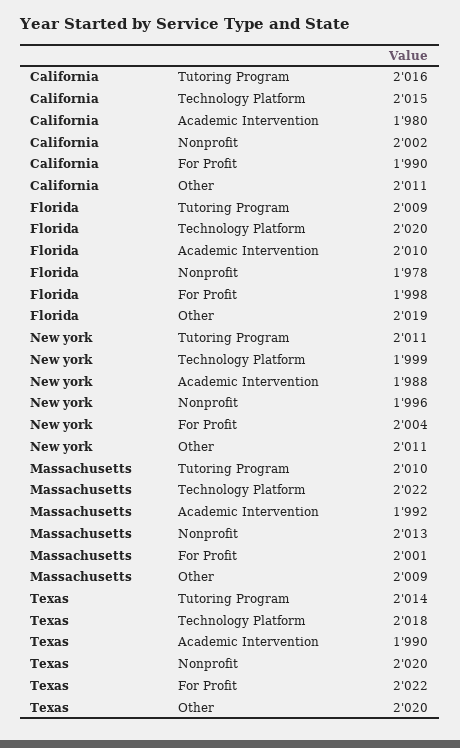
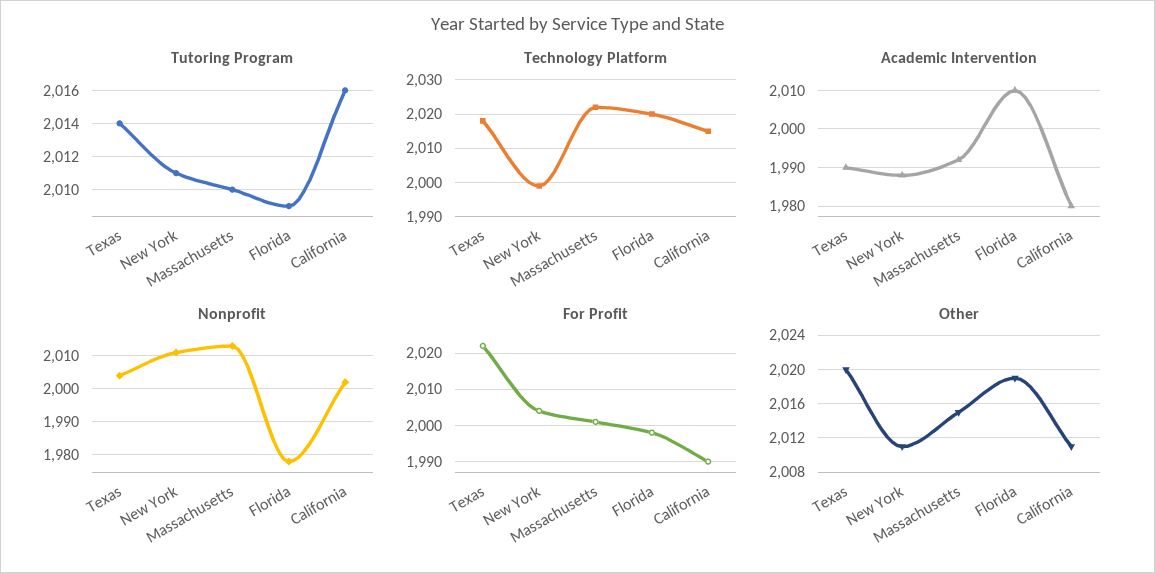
  {
    "Tutoring Program": {
      "California": 2016,
      "Florida": 2009,
      "New york": 2011,
      "Massachusetts": 2010,
      "Texas": 2014
    },
    "Technology Platform": {
      "California": 2015,
      "Florida": 2020,
      "New york": 1999,
      "Massachusetts": 2022,
      "Texas": 2018
    },
    "Academic Intervention": {
      "California": 1980,
      "Florida": 2010,
      "New york": 1988,
      "Massachusetts": 1992,
      "Texas": 1990
    },
    "Nonprofit": {
      "California": 2002,
      "Florida": 1978,
-     "New york": 1996,
+     "New york": 2010,
      "Massachusetts": 2013,
-     "Texas": 2020
+     "Texas": 2005
    },
    "For Profit": {
      "California": 1990,
      "Florida": 1998,
      "New york": 2004,
      "Massachusetts": 2001,
      "Texas": 2022
    },
    "Other": {
      "California": 2011,
      "Florida": 2019,
      "New york": 2011,
-     "Massachusetts": 2009,
+     "Massachusetts": 2015,
      "Texas": 2020
    }
  }

